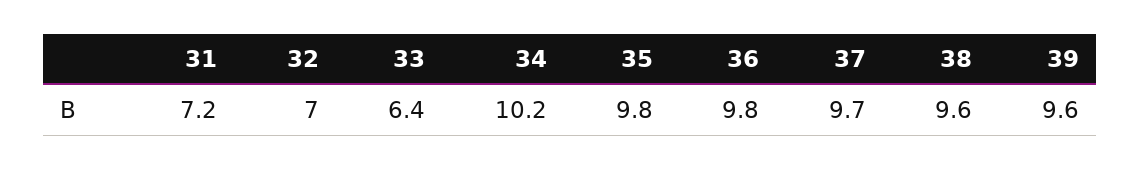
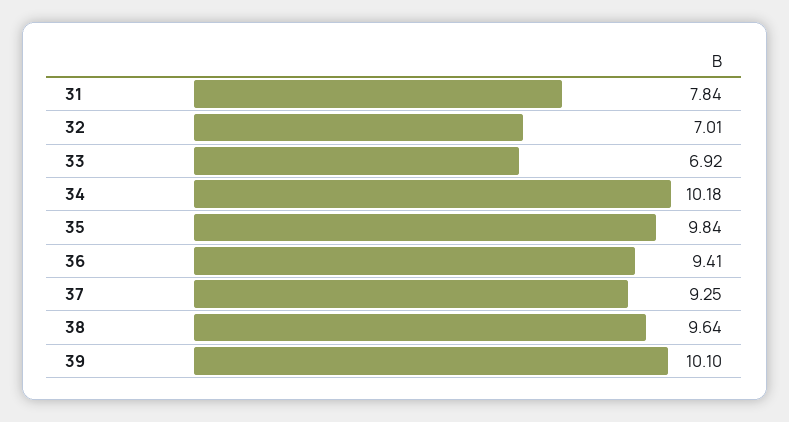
  {
-   "31": 7.2,
+   "31": 7.84,
    "32": 7.01,
-   "33": 6.4,
+   "33": 6.92,
    "34": 10.18,
    "35": 9.84,
-   "36": 9.8,
+   "36": 9.41,
-   "37": 9.7,
+   "37": 9.25,
    "38": 9.64,
-   "39": 9.6
+   "39": 10.1
  }

